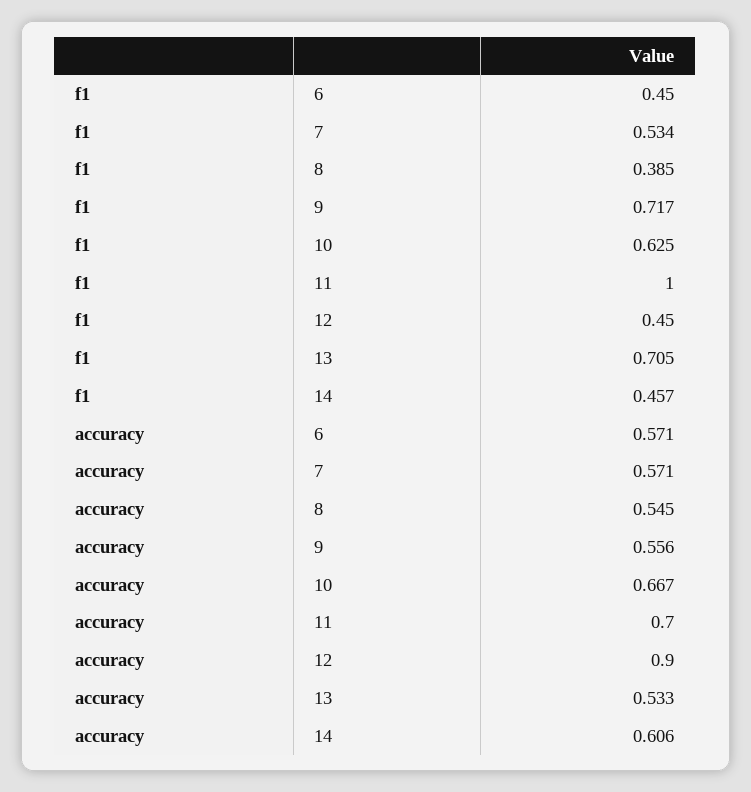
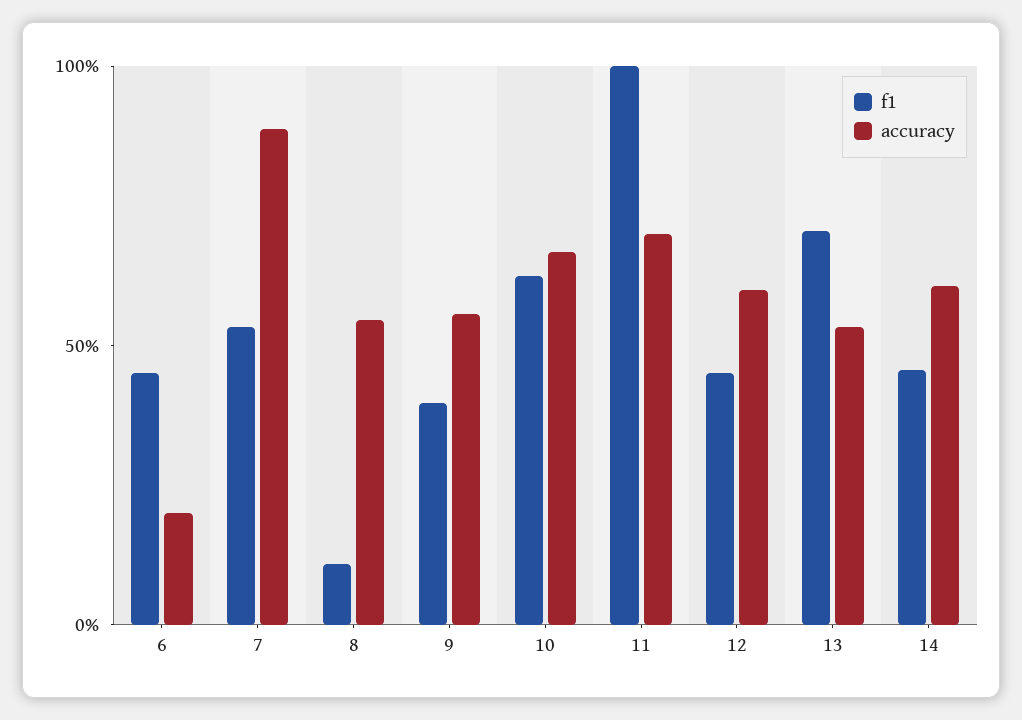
  {
    "f1": {
      "6": 0.45,
      "7": 0.534,
-     "8": 0.385,
+     "8": 0.1,
-     "9": 0.717,
+     "9": 0.4,
      "10": 0.625,
      "11": 1,
      "12": 0.45,
      "13": 0.705,
      "14": 0.457
    },
    "accuracy": {
-     "6": 0.571,
+     "6": 0.2,
-     "7": 0.571,
+     "7": 0.9,
      "8": 0.545,
      "9": 0.556,
      "10": 0.667,
      "11": 0.7,
-     "12": 0.9,
+     "12": 0.6,
      "13": 0.533,
      "14": 0.606
    }
  }

